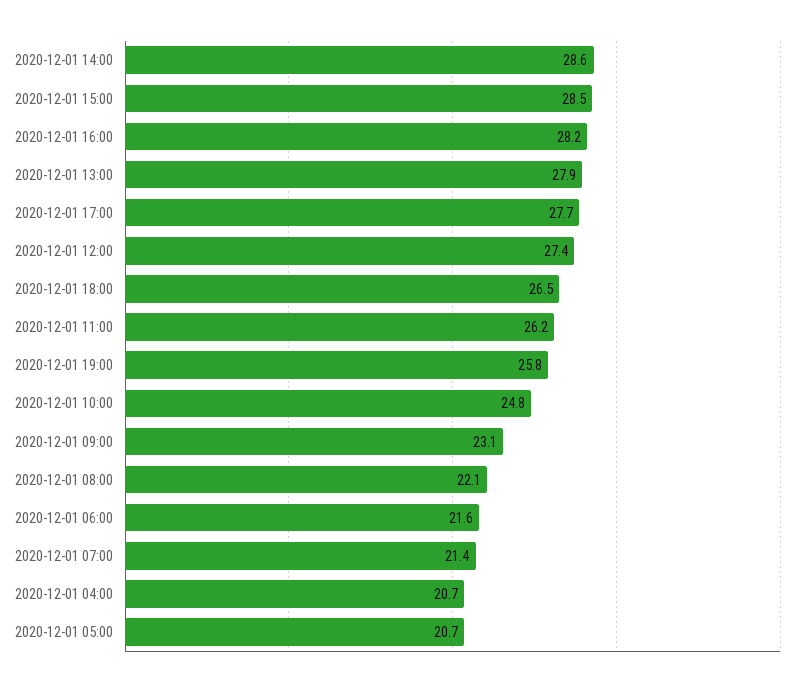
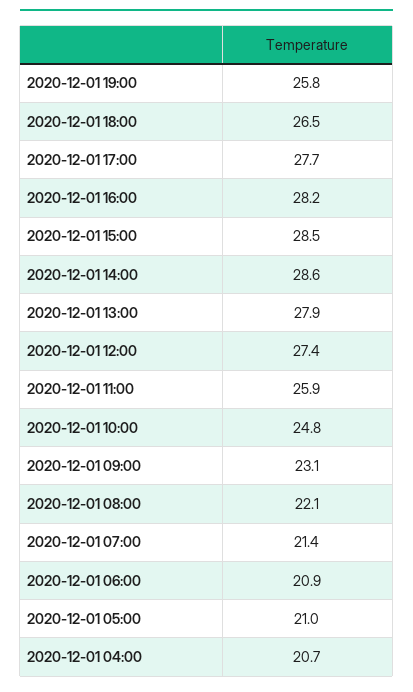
  {
    "2020-12-01 14:00": 28.6,
    "2020-12-01 15:00": 28.5,
    "2020-12-01 16:00": 28.2,
    "2020-12-01 13:00": 27.9,
    "2020-12-01 17:00": 27.7,
    "2020-12-01 12:00": 27.4,
    "2020-12-01 18:00": 26.5,
-   "2020-12-01 11:00": 26.2,
+   "2020-12-01 11:00": 25.9,
    "2020-12-01 19:00": 25.8,
    "2020-12-01 10:00": 24.8,
    "2020-12-01 09:00": 23.1,
    "2020-12-01 08:00": 22.1,
-   "2020-12-01 06:00": 21.6,
+   "2020-12-01 06:00": 20.9,
    "2020-12-01 07:00": 21.4,
    "2020-12-01 04:00": 20.7,
-   "2020-12-01 05:00": 20.7
+   "2020-12-01 05:00": 21
  }

